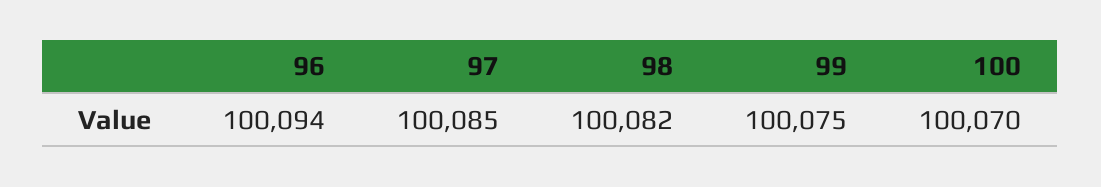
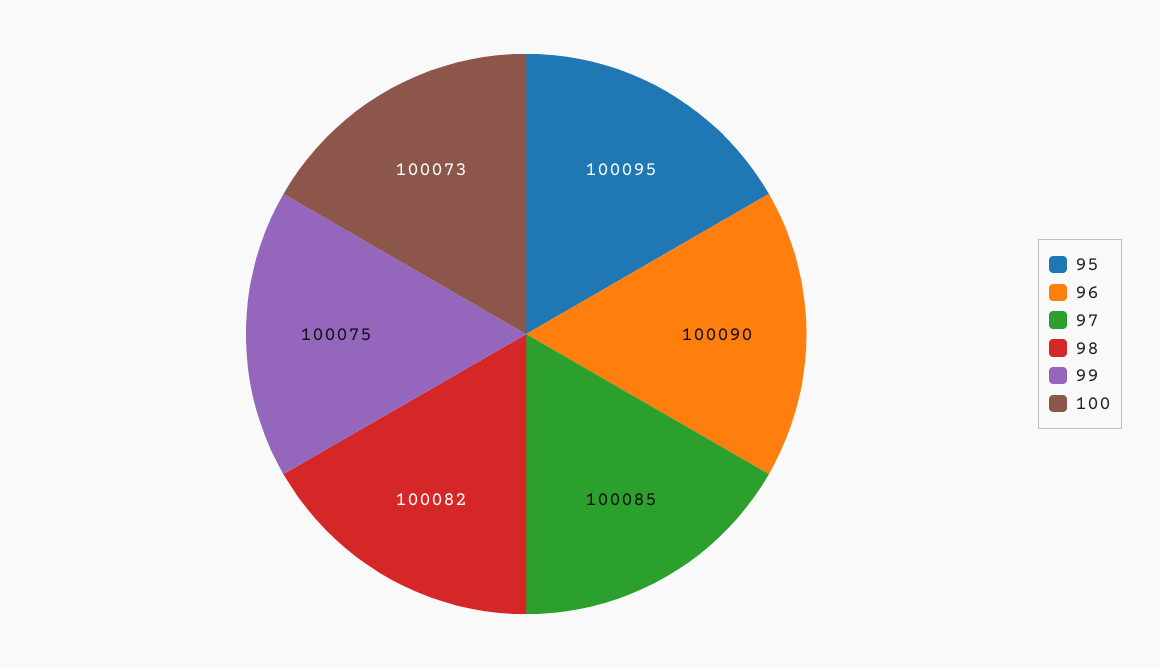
  {
-   "96": 100094,
+   "96": 100090,
    "97": 100085,
    "98": 100082,
    "99": 100075,
-   "100": 100070
+   "100": 100073,
+   "95": 100095
  }

